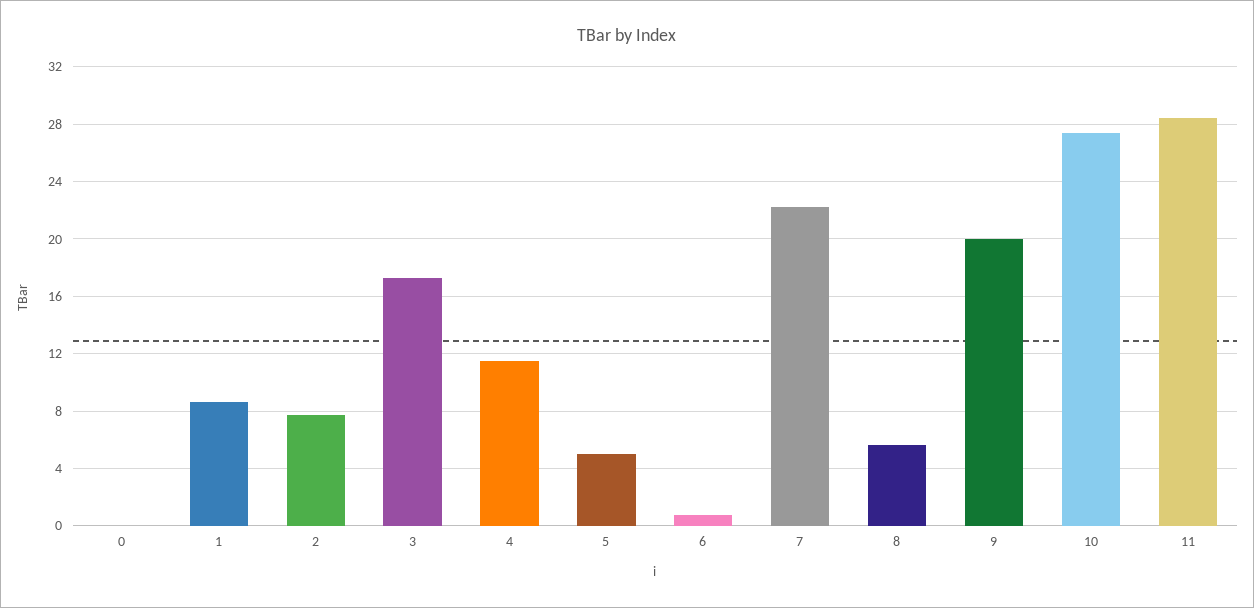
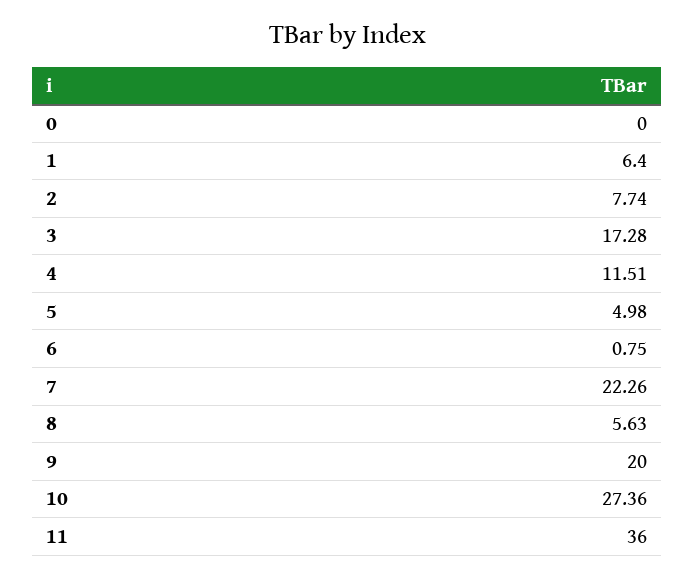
  {
    "0": 0,
-   "1": 8.5,
+   "1": 6.4,
    "2": 7.74,
    "3": 17.28,
    "4": 11.51,
    "5": 4.98,
    "6": 0.75,
    "7": 22.26,
    "8": 5.63,
    "9": 20,
    "10": 27.36,
-   "11": 28.5
+   "11": 36
  }

